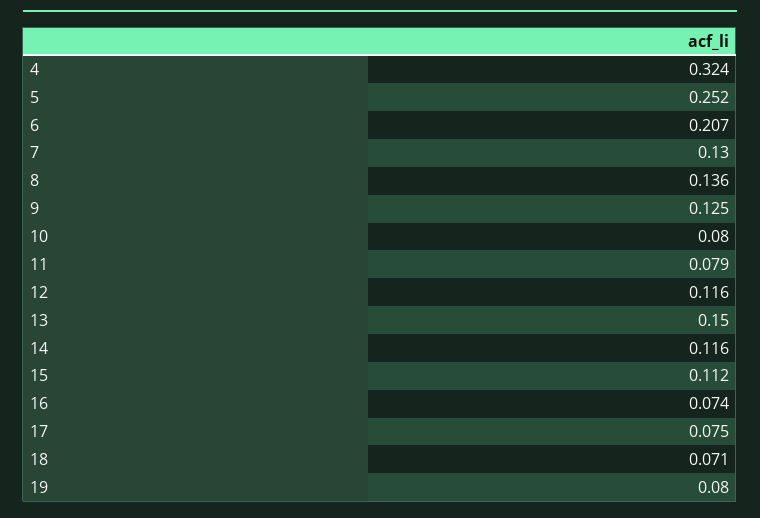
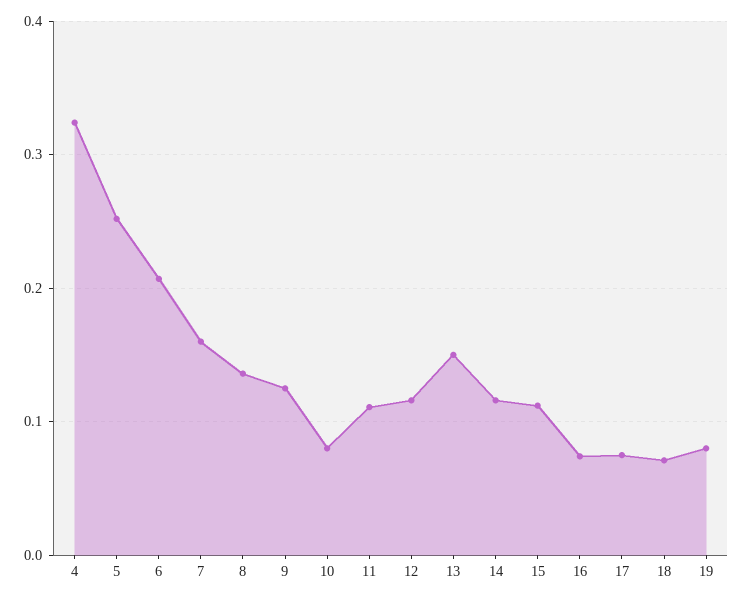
  {
    "4": 0.324,
    "5": 0.252,
    "6": 0.207,
-   "7": 0.13,
+   "7": 0.16,
    "8": 0.136,
    "9": 0.125,
    "10": 0.08,
-   "11": 0.079,
+   "11": 0.11,
    "12": 0.116,
    "13": 0.15,
    "14": 0.116,
    "15": 0.112,
    "16": 0.074,
    "17": 0.075,
    "18": 0.071,
    "19": 0.08
  }

